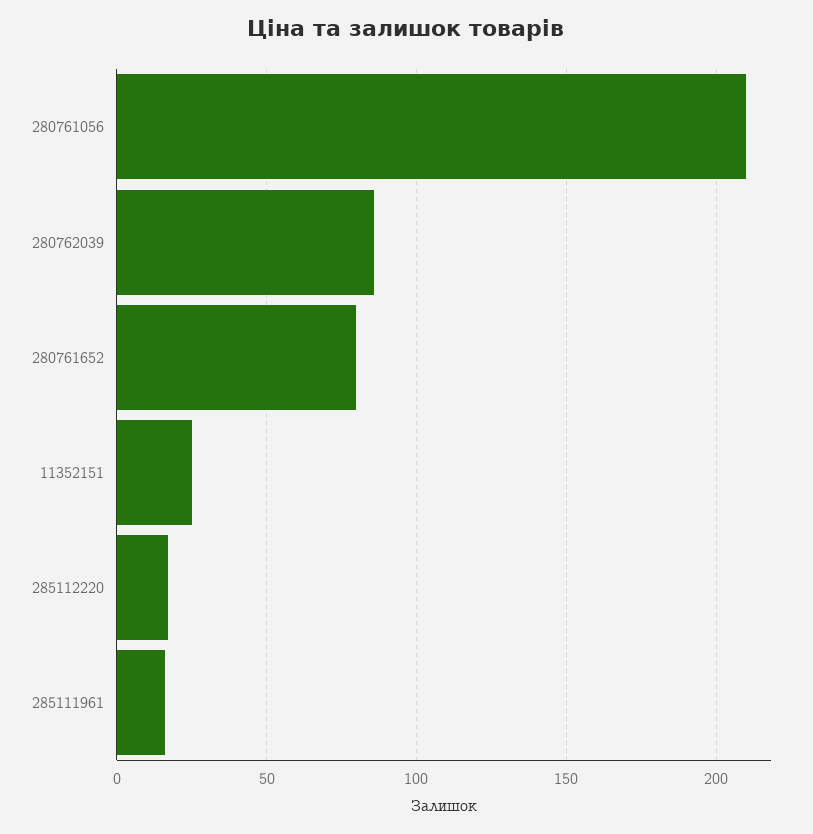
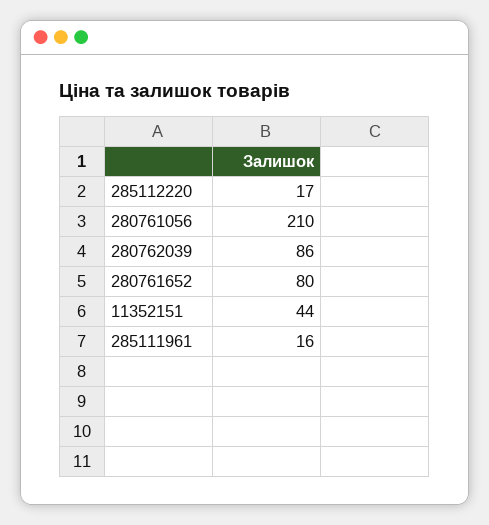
  {
    "280761056": 210,
    "280762039": 86,
    "280761652": 80,
-   "11352151": 25,
+   "11352151": 44,
    "285112220": 17,
    "285111961": 16
  }

